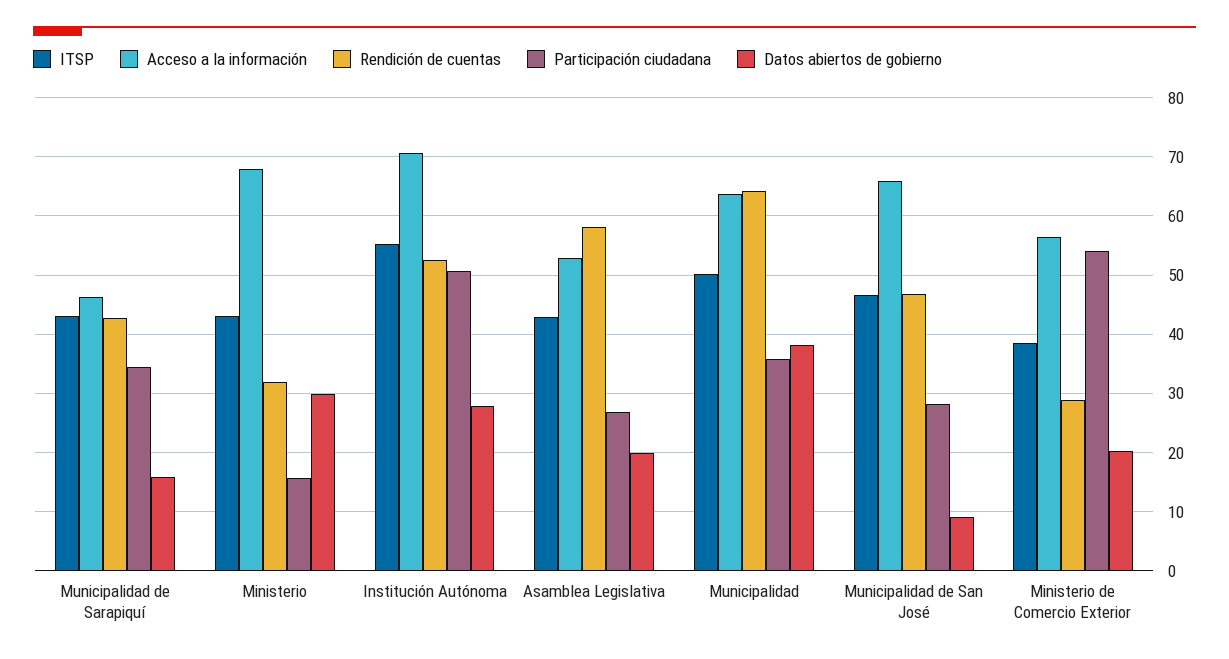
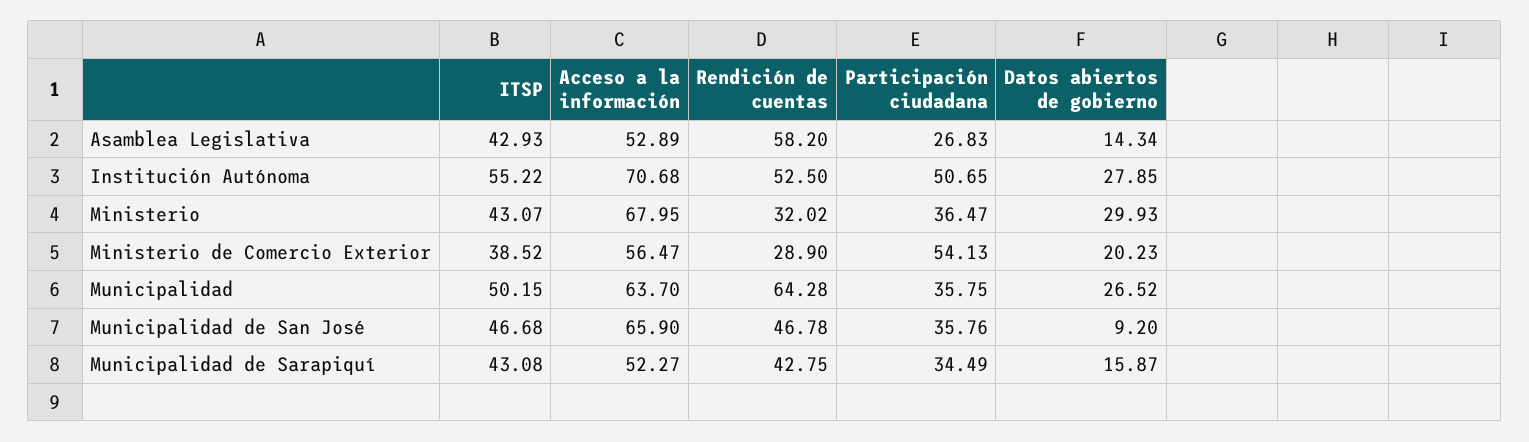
  {
    "ITSP": {
      "Municipalidad de Sarapiquí": 43.08,
      "Ministerio": 43.07,
      "Institución Autónoma": 55.22,
      "Asamblea Legislativa": 42.93,
      "Municipalidad": 50.15,
      "Municipalidad de San José": 46.68,
      "Ministerio de Comercio Exterior": 38.52
    },
    "Acceso a la información": {
-     "Municipalidad de Sarapiquí": 46,
+     "Municipalidad de Sarapiquí": 52.27,
      "Ministerio": 67.95,
      "Institución Autónoma": 70.68,
      "Asamblea Legislativa": 52.89,
      "Municipalidad": 63.7,
      "Municipalidad de San José": 65.9,
      "Ministerio de Comercio Exterior": 56.47
    },
    "Rendición de cuentas": {
      "Municipalidad de Sarapiquí": 42.75,
      "Ministerio": 32.02,
      "Institución Autónoma": 52.5,
      "Asamblea Legislativa": 58.2,
      "Municipalidad": 64.28,
      "Municipalidad de San José": 46.78,
      "Ministerio de Comercio Exterior": 28.9
    },
    "Participación ciudadana": {
      "Municipalidad de Sarapiquí": 34.49,
-     "Ministerio": 16,
+     "Ministerio": 36.47,
      "Institución Autónoma": 50.65,
      "Asamblea Legislativa": 26.83,
      "Municipalidad": 35.75,
-     "Municipalidad de San José": 28,
+     "Municipalidad de San José": 35.76,
      "Ministerio de Comercio Exterior": 54.13
    },
    "Datos abiertos de gobierno": {
      "Municipalidad de Sarapiquí": 15.87,
      "Ministerio": 29.93,
      "Institución Autónoma": 27.85,
-     "Asamblea Legislativa": 20,
+     "Asamblea Legislativa": 14.34,
-     "Municipalidad": 38,
+     "Municipalidad": 26.52,
      "Municipalidad de San José": 9.2,
      "Ministerio de Comercio Exterior": 20.23
    }
  }

